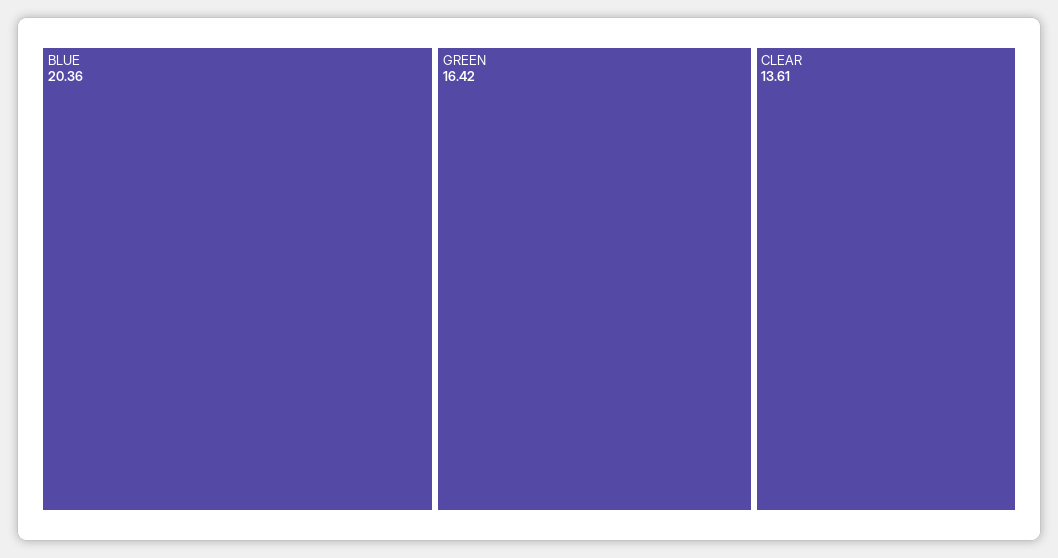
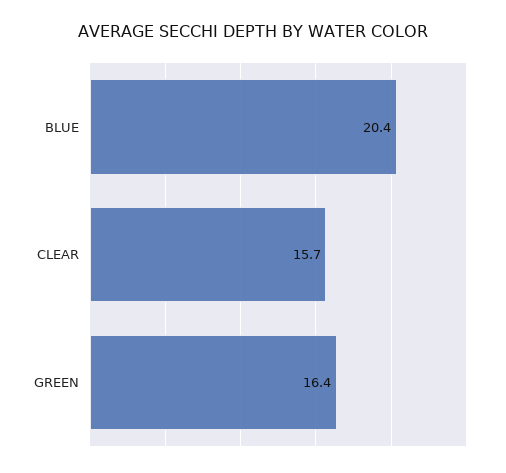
  {
    "BLUE": 20.36,
    "GREEN": 16.42,
-   "CLEAR": 13.61
+   "CLEAR": 15.7
  }

